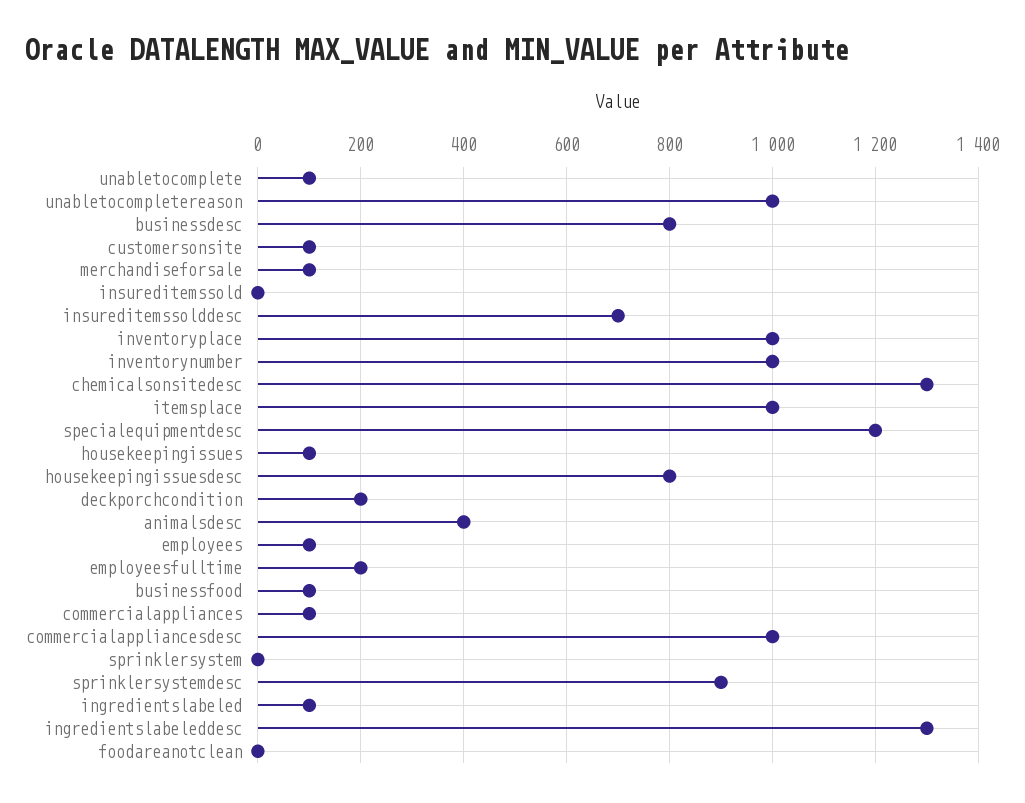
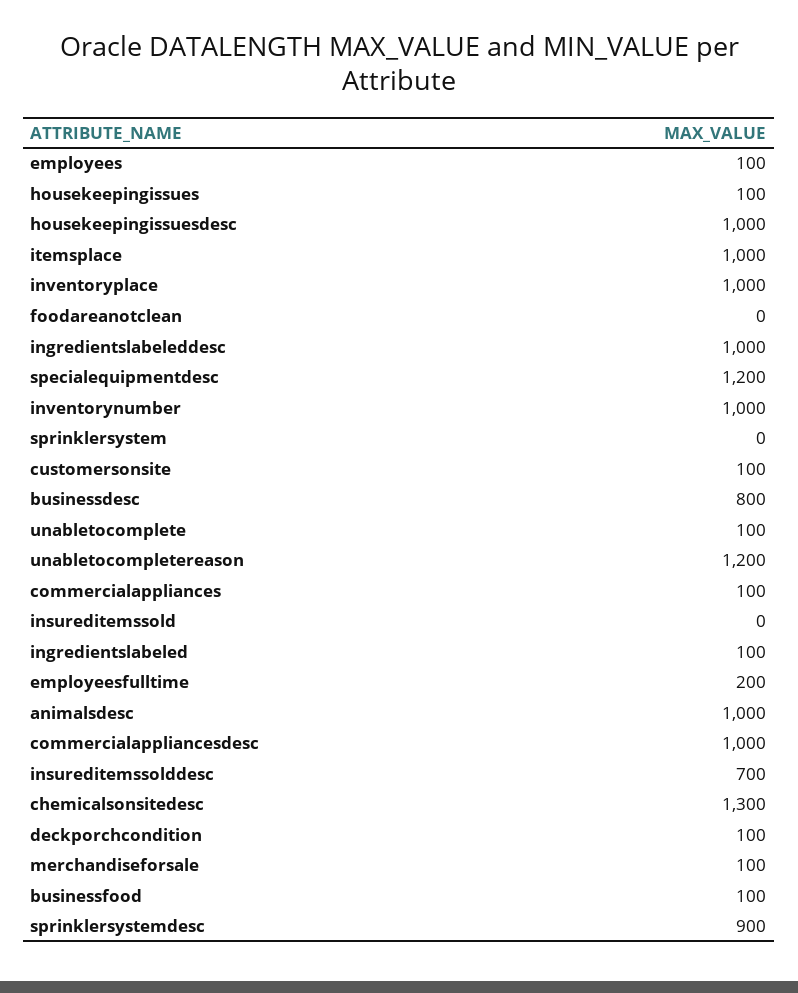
  {
    "unabletocomplete": 100,
-   "unabletocompletereason": 1000,
+   "unabletocompletereason": 1200,
    "businessdesc": 800,
    "customersonsite": 100,
    "merchandiseforsale": 100,
    "insureditemssold": 0,
    "insureditemssolddesc": 700,
    "inventoryplace": 1000,
    "inventorynumber": 1000,
    "chemicalsonsitedesc": 1300,
    "itemsplace": 1000,
    "specialequipmentdesc": 1200,
    "housekeepingissues": 100,
-   "housekeepingissuesdesc": 800,
+   "housekeepingissuesdesc": 1000,
-   "deckporchcondition": 200,
+   "deckporchcondition": 100,
-   "animalsdesc": 400,
+   "animalsdesc": 1000,
    "employees": 100,
    "employeesfulltime": 200,
    "businessfood": 100,
    "commercialappliances": 100,
    "commercialappliancesdesc": 1000,
    "sprinklersystem": 0,
    "sprinklersystemdesc": 900,
    "ingredientslabeled": 100,
-   "ingredientslabeleddesc": 1300,
+   "ingredientslabeleddesc": 1000,
    "foodareanotclean": 0
  }

